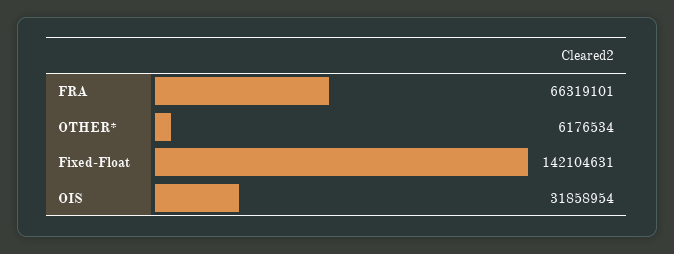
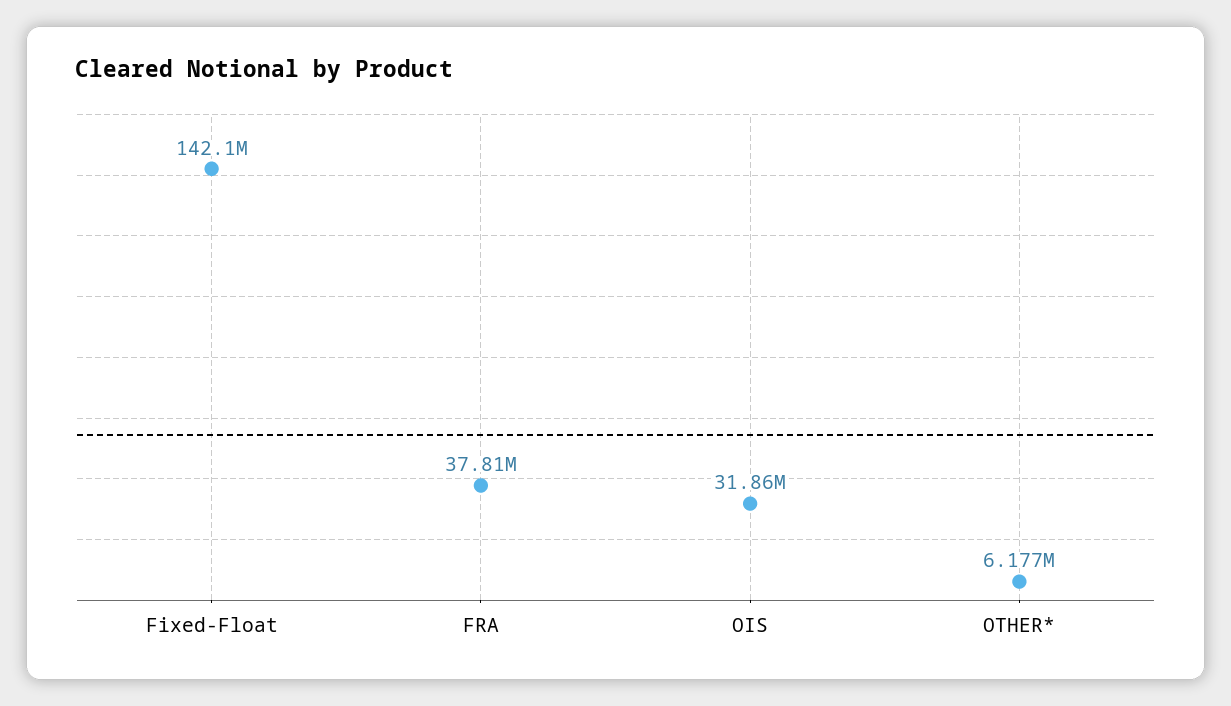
  {
-   "FRA": 66319101,
+   "FRA": 37810000,
    "OTHER*": 6176534,
    "Fixed-Float": 142104631,
    "OIS": 31858954
  }

